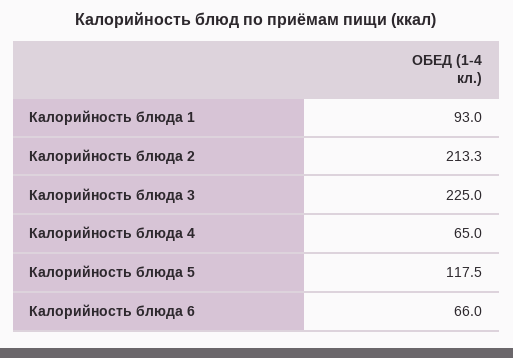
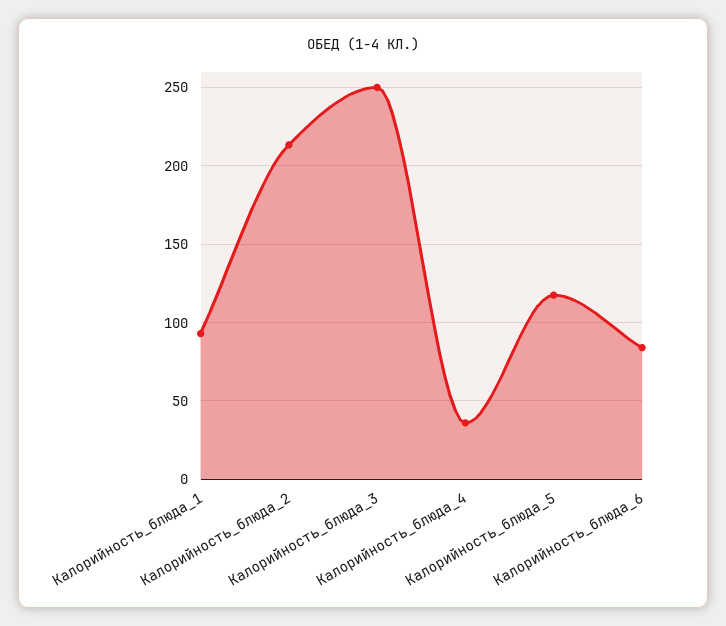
  {
    "Калорийность блюда 1": 93,
    "Калорийность блюда 2": 213.3,
-   "Калорийность блюда 3": 225,
+   "Калорийность блюда 3": 250,
-   "Калорийность блюда 4": 65,
+   "Калорийность блюда 4": 35,
    "Калорийность блюда 5": 117.5,
-   "Калорийность блюда 6": 66
+   "Калорийность блюда 6": 85
  }

